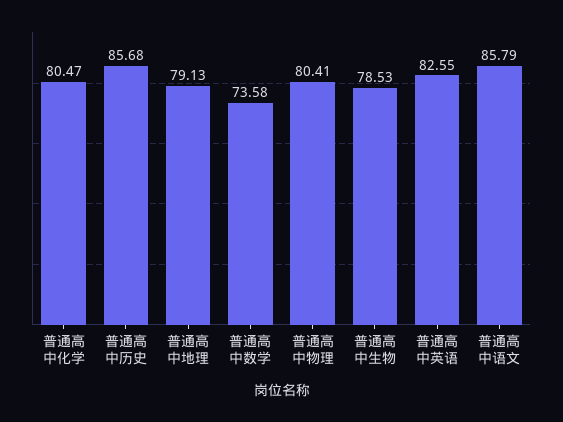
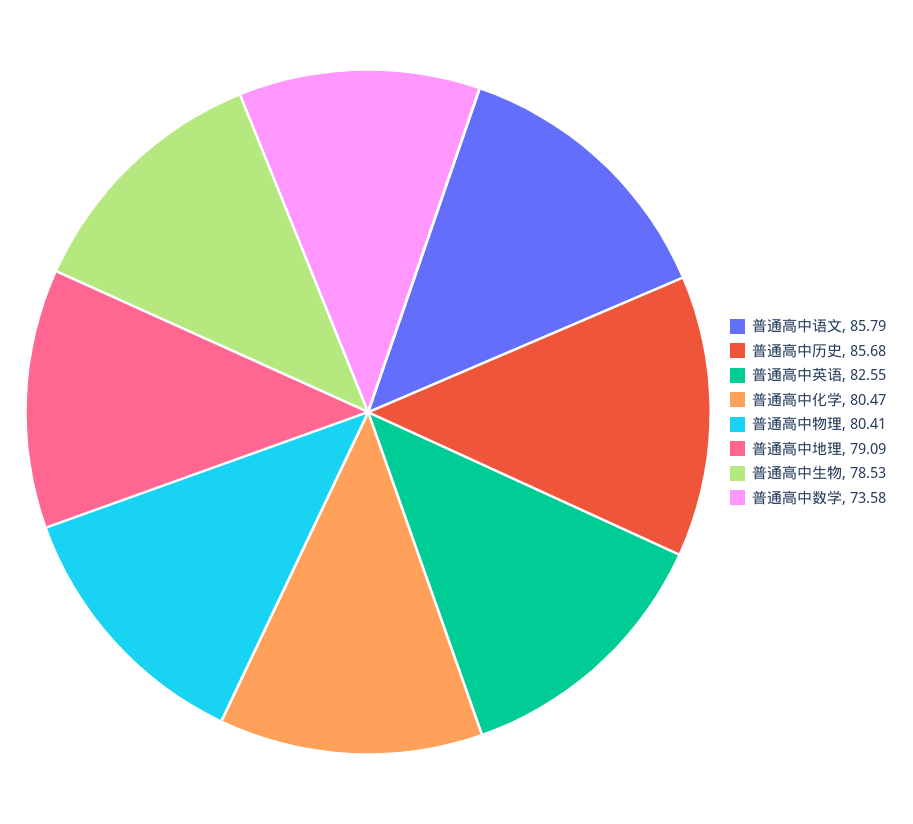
  {
    "普通高中化学": 80.47,
    "普通高中历史": 85.68,
-   "普通高中地理": 79.13,
+   "普通高中地理": 79.09,
    "普通高中数学": 73.58,
    "普通高中物理": 80.41,
    "普通高中生物": 78.53,
    "普通高中英语": 82.55,
    "普通高中语文": 85.79
  }

